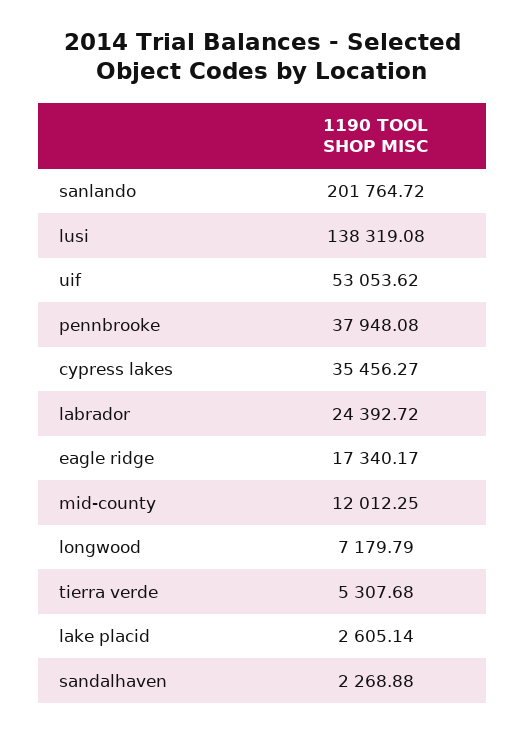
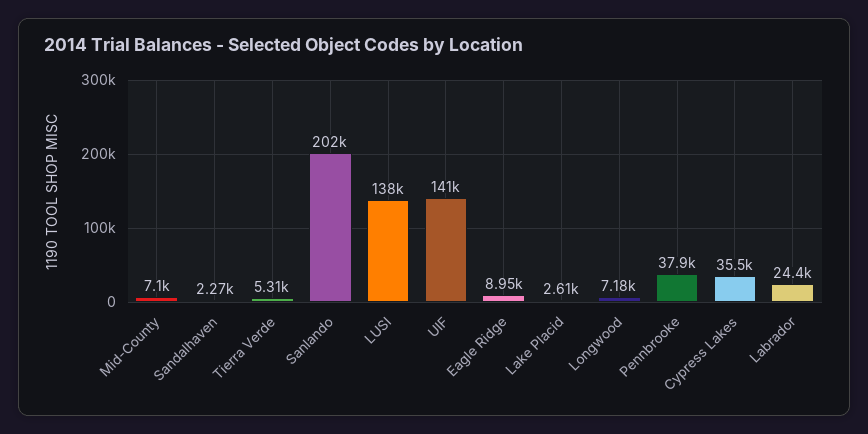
  {
    "sanlando": 201764.72,
    "lusi": 138319.08,
-   "uif": 53053.62,
+   "uif": 141000,
    "pennbrooke": 37948.08,
    "cypress lakes": 35456.27,
    "labrador": 24392.72,
-   "eagle ridge": 17340.17,
+   "eagle ridge": 8950,
-   "mid-county": 12012.25,
+   "mid-county": 7100,
    "longwood": 7179.79,
    "tierra verde": 5307.68,
    "lake placid": 2605.14,
    "sandalhaven": 2268.88
  }

